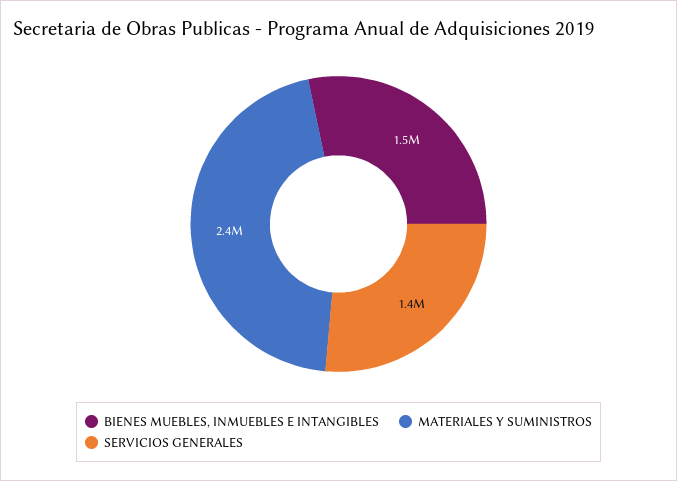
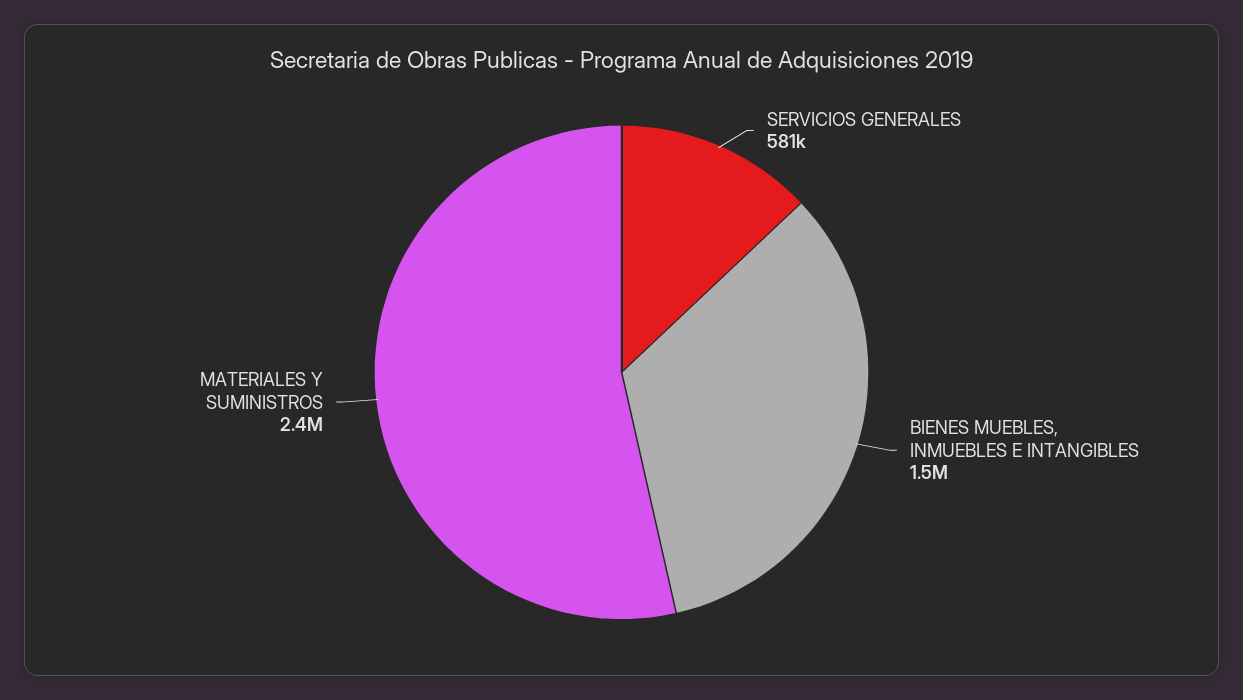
  {
    "BIENES MUEBLES, INMUEBLES E INTANGIBLES": 1500000,
    "MATERIALES Y SUMINISTROS": 2400000,
-   "SERVICIOS GENERALES": 1400000
+   "SERVICIOS GENERALES": 581000
  }

